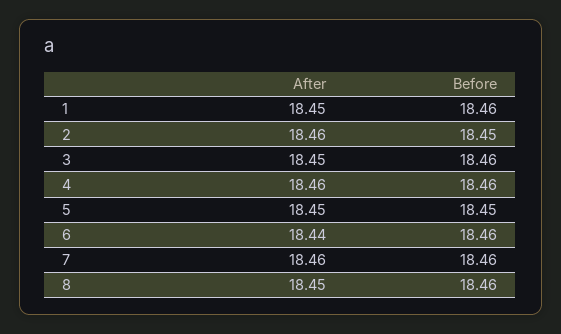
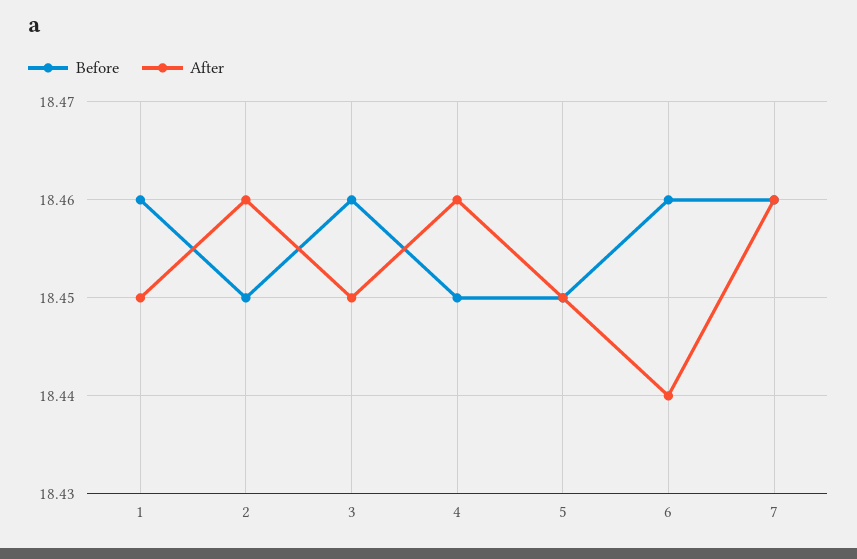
  {
    "After": {
      "1": 18.45,
      "2": 18.46,
      "3": 18.45,
      "4": 18.46,
      "5": 18.45,
      "6": 18.44,
-     "7": 18.46,
+     "7": 18.46
-     "8": 18.45
    },
    "Before": {
      "1": 18.46,
      "2": 18.45,
      "3": 18.46,
-     "4": 18.46,
+     "4": 18.45,
      "5": 18.45,
      "6": 18.46,
-     "7": 18.46,
+     "7": 18.46
-     "8": 18.46
    }
  }

